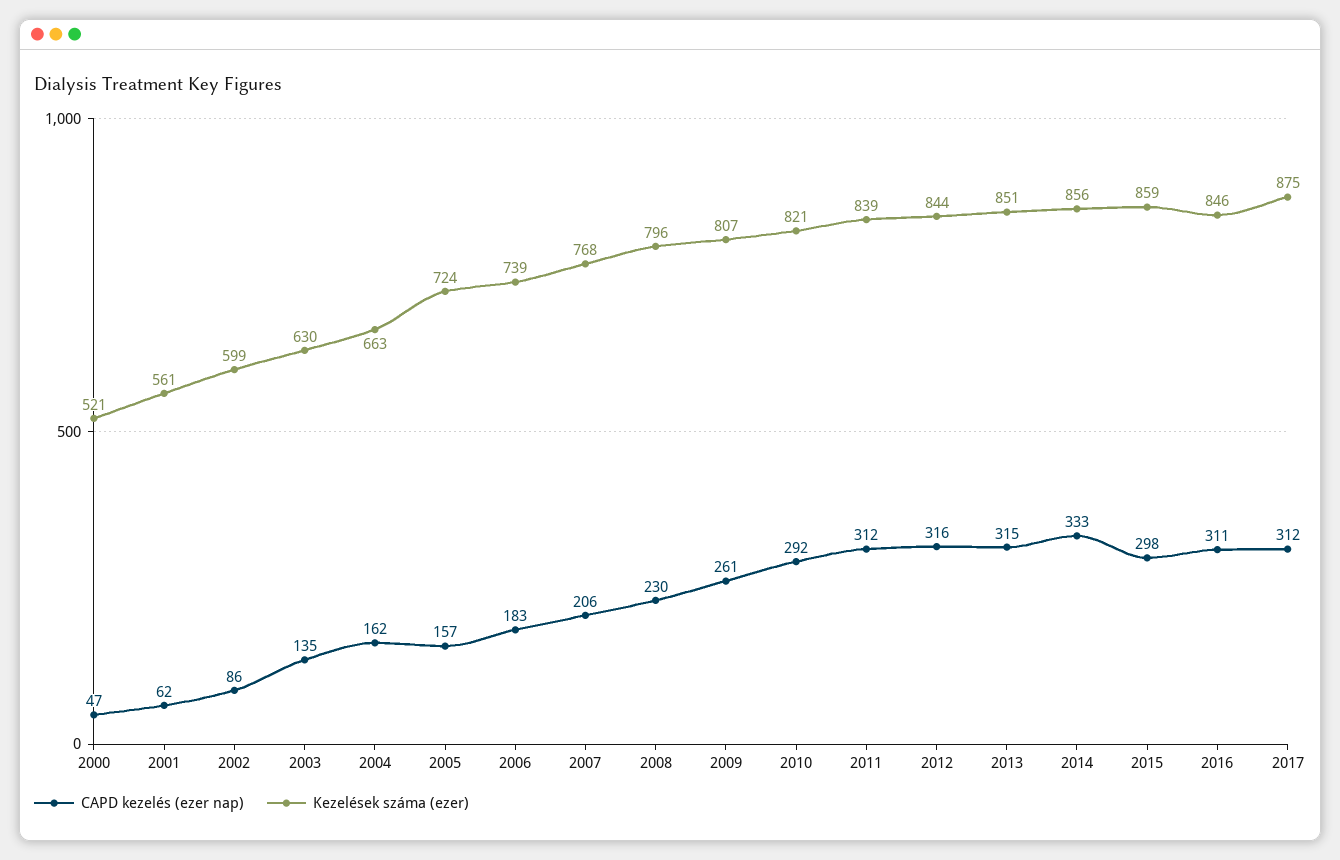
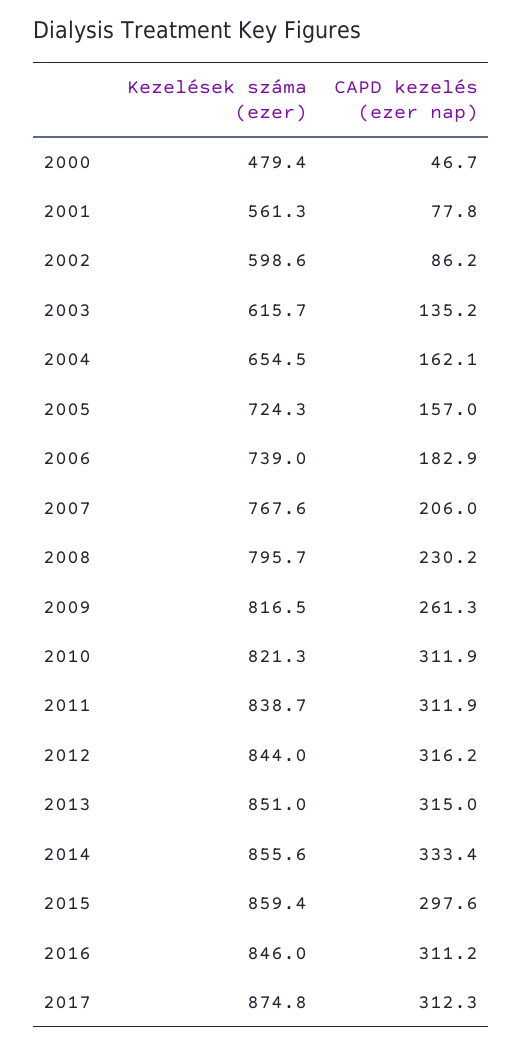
  {
    "CAPD kezelés (ezer nap)": {
      "2000": 46.7,
-     "2001": 62,
+     "2001": 77.8,
      "2002": 86.2,
      "2003": 135.2,
      "2004": 162.1,
      "2005": 157,
      "2006": 182.9,
      "2007": 206,
      "2008": 230.2,
      "2009": 261.3,
-     "2010": 292,
+     "2010": 311.9,
      "2011": 311.9,
      "2012": 316.2,
      "2013": 315,
      "2014": 333.4,
      "2015": 297.6,
      "2016": 311.2,
      "2017": 312.3
    },
    "Kezelések száma (ezer)": {
-     "2000": 521,
+     "2000": 479.4,
      "2001": 561.3,
      "2002": 598.6,
-     "2003": 630,
+     "2003": 615.7,
-     "2004": 663,
+     "2004": 654.5,
      "2005": 724.3,
      "2006": 739,
      "2007": 767.6,
      "2008": 795.7,
-     "2009": 807,
+     "2009": 816.5,
      "2010": 821.3,
      "2011": 838.7,
      "2012": 844,
      "2013": 851,
      "2014": 855.6,
      "2015": 859.4,
      "2016": 846,
      "2017": 874.8
    }
  }

